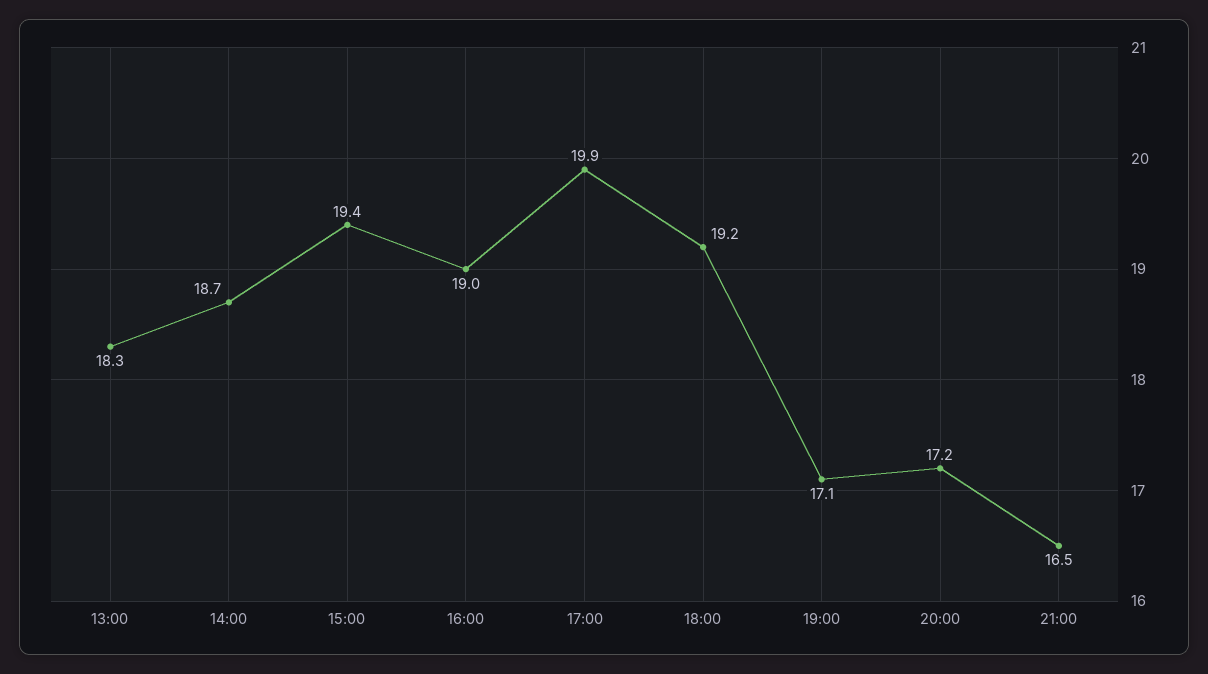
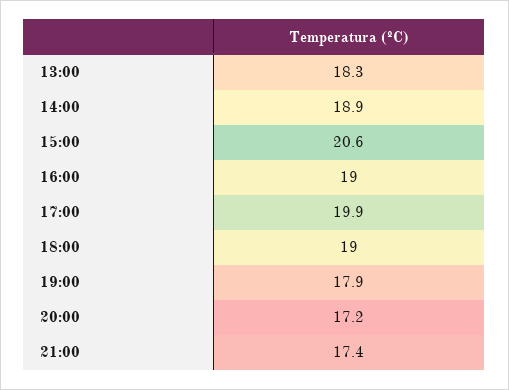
  {
    "13:00": 18.3,
-   "14:00": 18.7,
+   "14:00": 18.9,
-   "15:00": 19.4,
+   "15:00": 20.6,
    "16:00": 19,
    "17:00": 19.9,
-   "18:00": 19.2,
+   "18:00": 19,
-   "19:00": 17.1,
+   "19:00": 17.9,
    "20:00": 17.2,
-   "21:00": 16.5
+   "21:00": 17.4
  }

